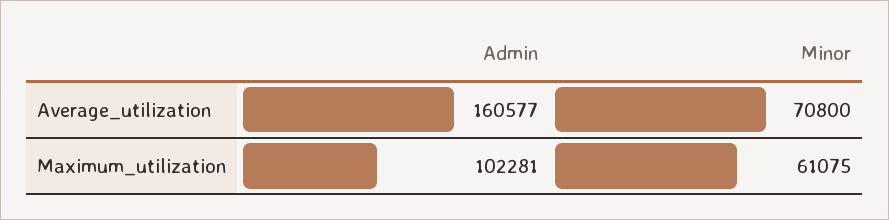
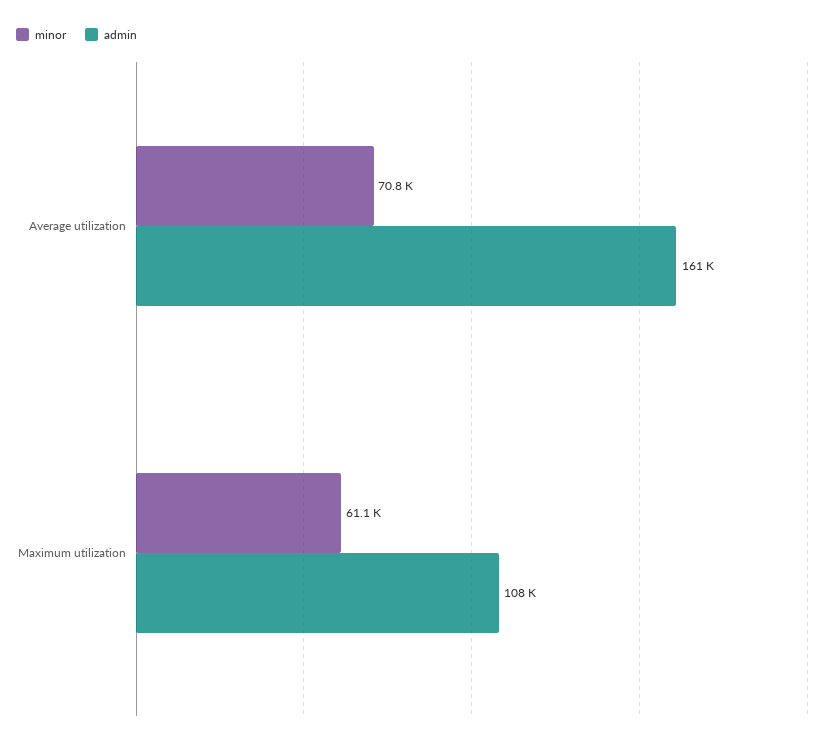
  {
    "Admin": {
      "Average_utilization": 160577,
-     "Maximum_utilization": 102281
+     "Maximum_utilization": 108000
    },
    "Minor": {
      "Average_utilization": 70800,
      "Maximum_utilization": 61075
    }
  }

